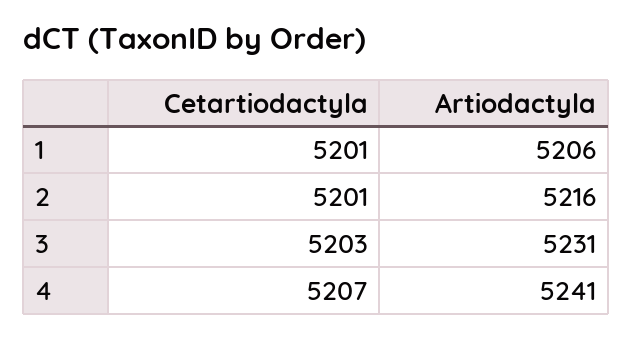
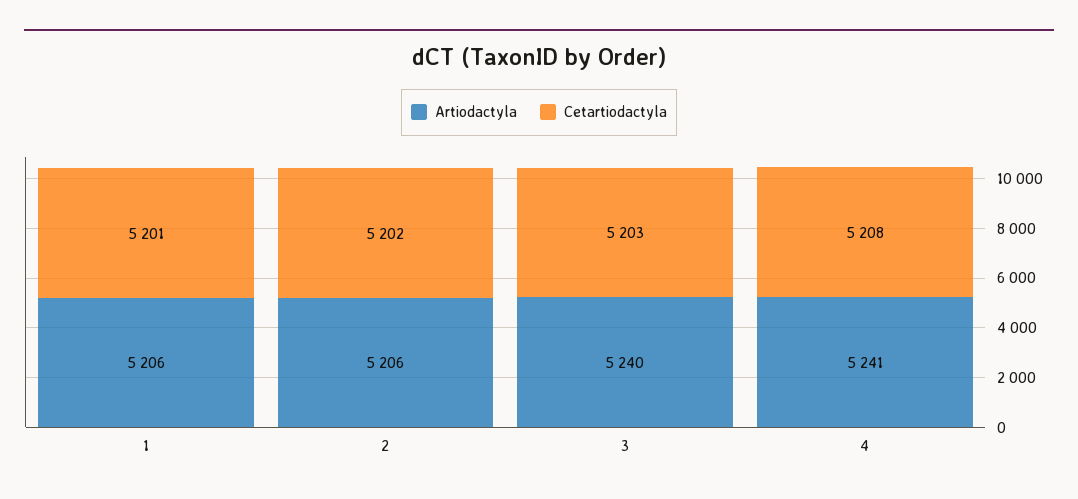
  {
    "Cetartiodactyla": {
      "1": 5201,
-     "2": 5201,
+     "2": 5202,
      "3": 5203,
-     "4": 5207
+     "4": 5208
    },
    "Artiodactyla": {
      "1": 5206,
-     "2": 5216,
+     "2": 5206,
-     "3": 5231,
+     "3": 5240,
      "4": 5241
    }
  }

